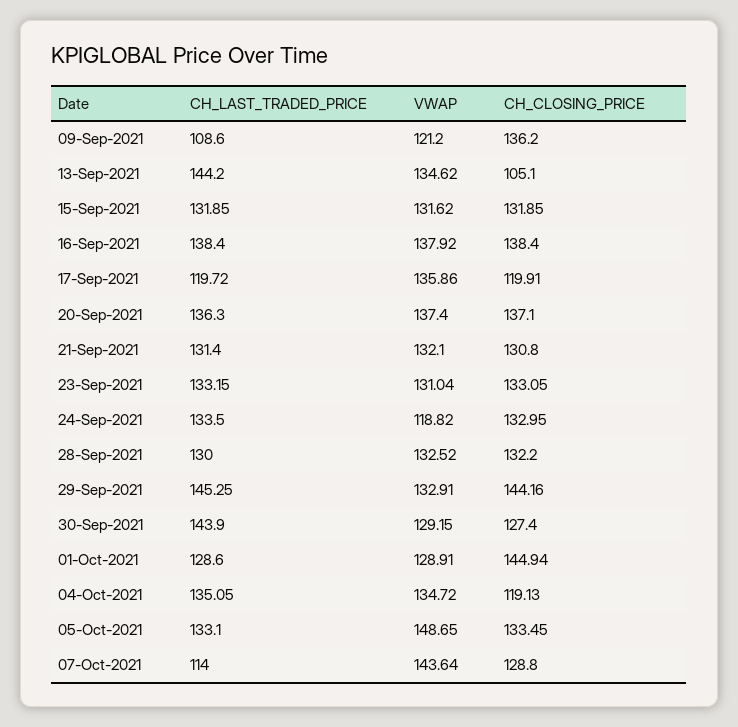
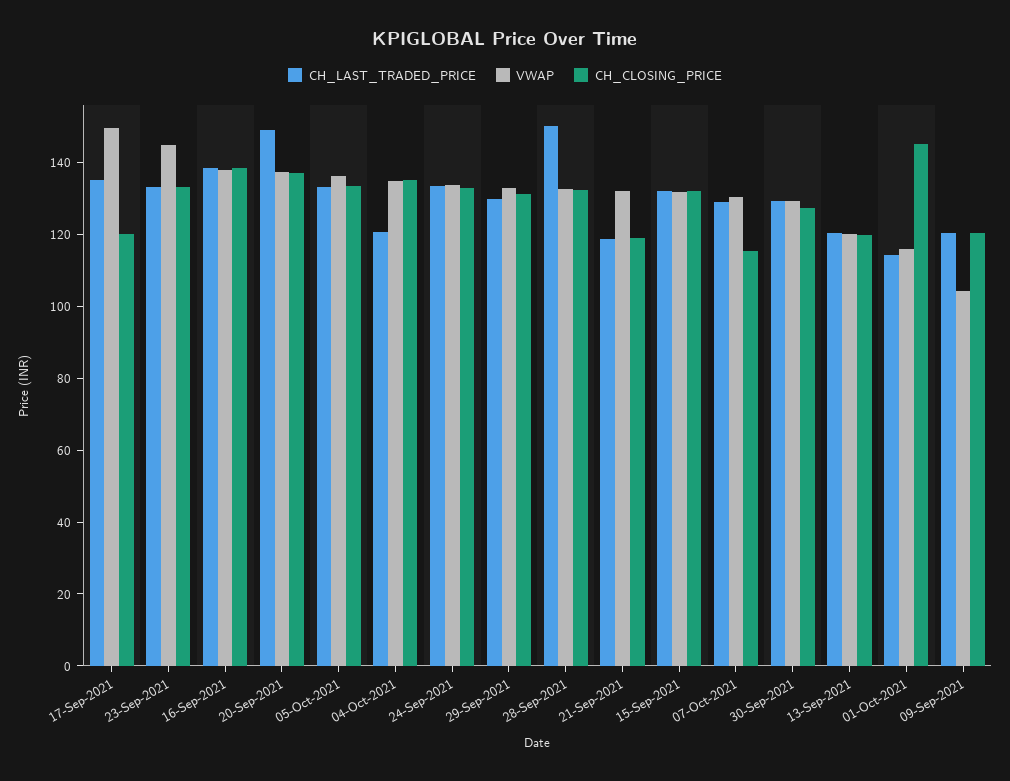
  {
    "CH_LAST_TRADED_PRICE": {
-     "09-Sep-2021": 108.6,
+     "09-Sep-2021": 120,
-     "13-Sep-2021": 144.2,
+     "13-Sep-2021": 120,
      "15-Sep-2021": 131.85,
      "16-Sep-2021": 138.4,
-     "17-Sep-2021": 119.72,
+     "17-Sep-2021": 135,
-     "20-Sep-2021": 136.3,
+     "20-Sep-2021": 150,
-     "21-Sep-2021": 131.4,
+     "21-Sep-2021": 120,
      "23-Sep-2021": 133.15,
      "24-Sep-2021": 133.5,
-     "28-Sep-2021": 130,
+     "28-Sep-2021": 150,
-     "29-Sep-2021": 145.25,
+     "29-Sep-2021": 130,
-     "30-Sep-2021": 143.9,
+     "30-Sep-2021": 130,
-     "01-Oct-2021": 128.6,
+     "01-Oct-2021": 115,
-     "04-Oct-2021": 135.05,
+     "04-Oct-2021": 120,
      "05-Oct-2021": 133.1,
-     "07-Oct-2021": 114
+     "07-Oct-2021": 130
    },
    "VWAP": {
-     "09-Sep-2021": 121.2,
+     "09-Sep-2021": 105,
-     "13-Sep-2021": 134.62,
+     "13-Sep-2021": 120,
      "15-Sep-2021": 131.62,
      "16-Sep-2021": 137.92,
-     "17-Sep-2021": 135.86,
+     "17-Sep-2021": 150,
      "20-Sep-2021": 137.4,
      "21-Sep-2021": 132.1,
-     "23-Sep-2021": 131.04,
+     "23-Sep-2021": 145,
-     "24-Sep-2021": 118.82,
+     "24-Sep-2021": 135,
      "28-Sep-2021": 132.52,
      "29-Sep-2021": 132.91,
      "30-Sep-2021": 129.15,
-     "01-Oct-2021": 128.91,
+     "01-Oct-2021": 115,
      "04-Oct-2021": 134.72,
-     "05-Oct-2021": 148.65,
+     "05-Oct-2021": 135,
-     "07-Oct-2021": 143.64
+     "07-Oct-2021": 130
    },
    "CH_CLOSING_PRICE": {
-     "09-Sep-2021": 136.2,
+     "09-Sep-2021": 120,
-     "13-Sep-2021": 105.1,
+     "13-Sep-2021": 120,
      "15-Sep-2021": 131.85,
      "16-Sep-2021": 138.4,
      "17-Sep-2021": 119.91,
      "20-Sep-2021": 137.1,
-     "21-Sep-2021": 130.8,
+     "21-Sep-2021": 120,
      "23-Sep-2021": 133.05,
      "24-Sep-2021": 132.95,
      "28-Sep-2021": 132.2,
-     "29-Sep-2021": 144.16,
+     "29-Sep-2021": 130,
      "30-Sep-2021": 127.4,
      "01-Oct-2021": 144.94,
-     "04-Oct-2021": 119.13,
+     "04-Oct-2021": 135,
      "05-Oct-2021": 133.45,
-     "07-Oct-2021": 128.8
+     "07-Oct-2021": 115
    }
  }

